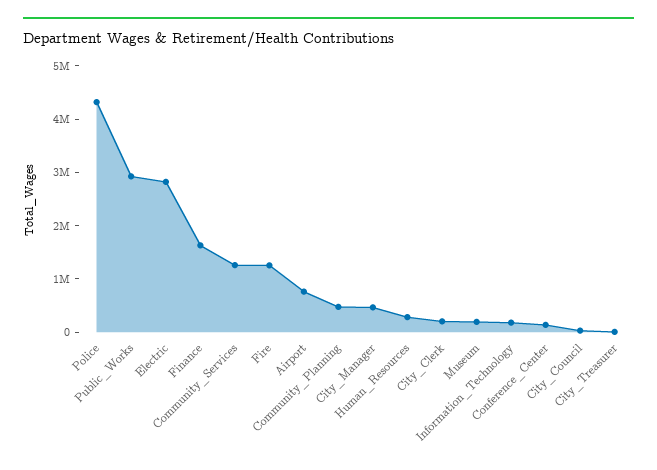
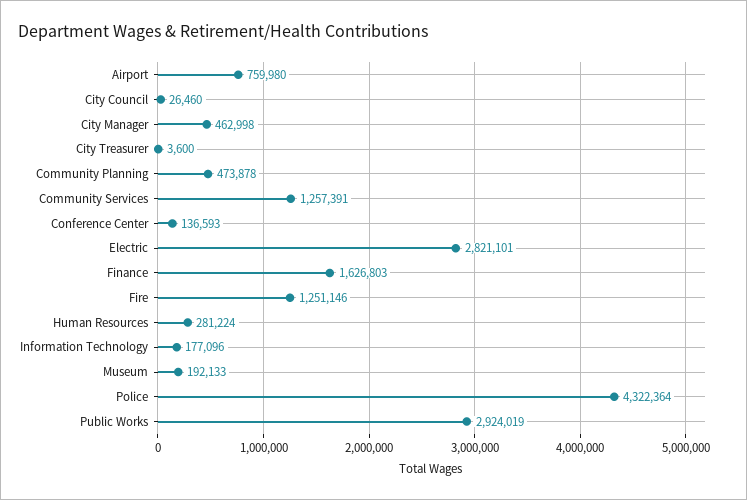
  {
    "Police": 4322364,
    "Public_Works": 2924019,
    "Electric": 2821101,
    "Finance": 1626803,
    "Community_Services": 1257391,
    "Fire": 1251146,
    "Airport": 759980,
    "Community_Planning": 473878,
    "City_Manager": 462998,
    "Human_Resources": 281224,
-   "City_Clerk": 200000,
    "Museum": 192133,
    "Information_Technology": 177096,
    "Conference_Center": 136593,
    "City_Council": 26460,
    "City_Treasurer": 3600
  }

